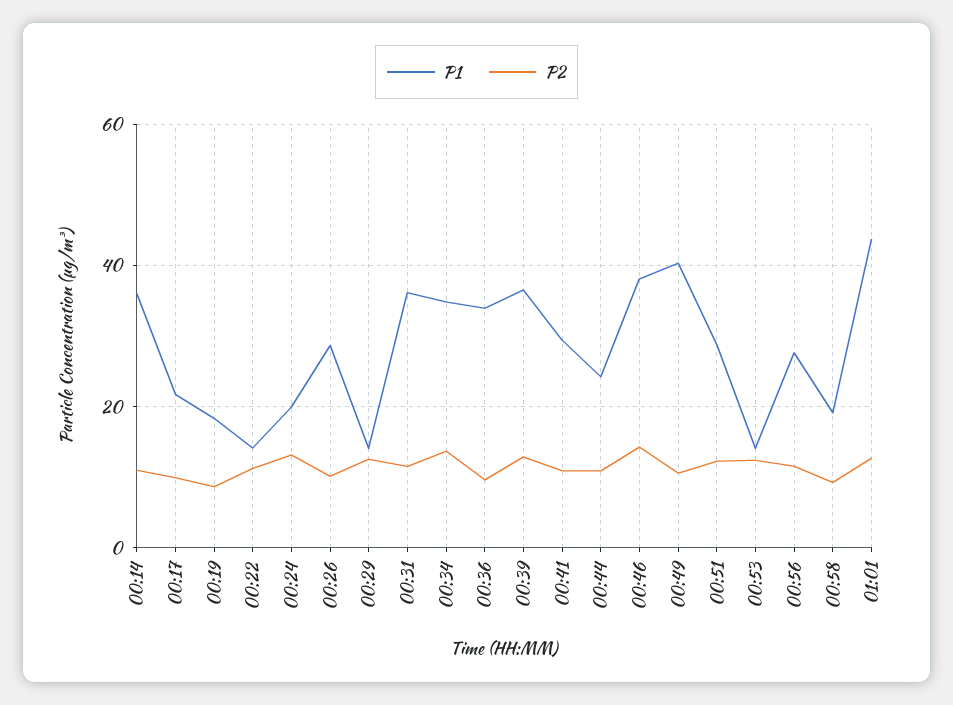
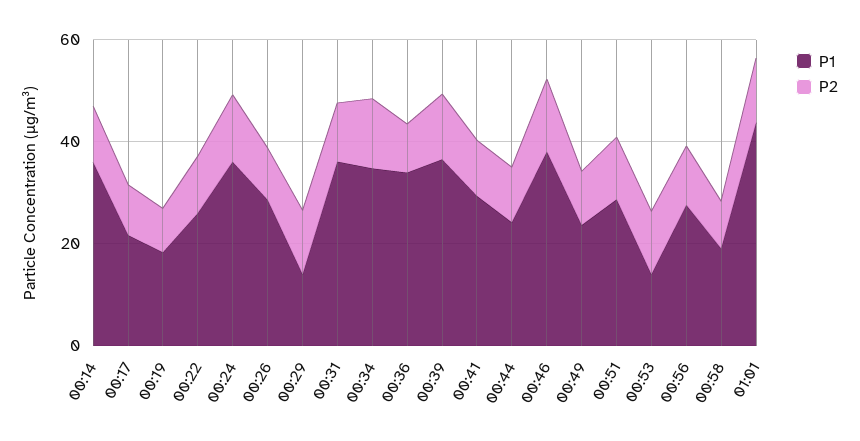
  {
    "P1": {
      "00:14": 36,
      "00:17": 22,
      "00:19": 18,
-     "00:22": 14,
+     "00:22": 25,
-     "00:24": 20,
+     "00:24": 35,
      "00:26": 28,
      "00:29": 14,
      "00:31": 36,
      "00:34": 34,
      "00:36": 34,
      "00:39": 36,
      "00:41": 30,
      "00:44": 24,
      "00:46": 38,
-     "00:49": 40,
+     "00:49": 25,
      "00:51": 28,
      "00:53": 14,
      "00:56": 28,
      "00:58": 20,
      "01:01": 44
    },
    "P2": {
      "00:14": 10,
      "00:17": 10,
      "00:19": 8,
      "00:22": 12,
      "00:24": 14,
      "00:26": 10,
      "00:29": 12,
      "00:31": 12,
      "00:34": 14,
      "00:36": 10,
      "00:39": 12,
      "00:41": 10,
      "00:44": 10,
      "00:46": 14,
      "00:49": 10,
      "00:51": 12,
      "00:53": 12,
      "00:56": 12,
      "00:58": 10,
      "01:01": 12
    }
  }

